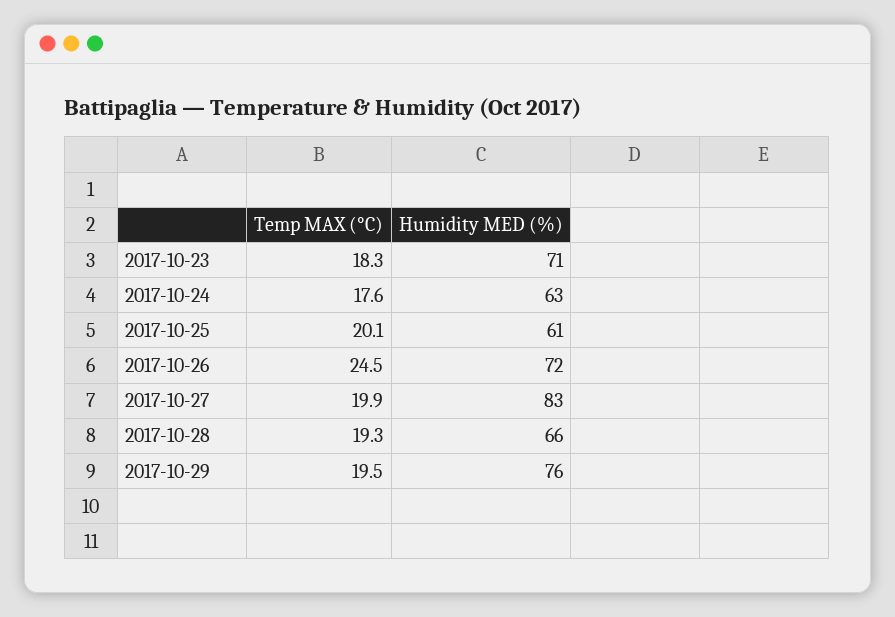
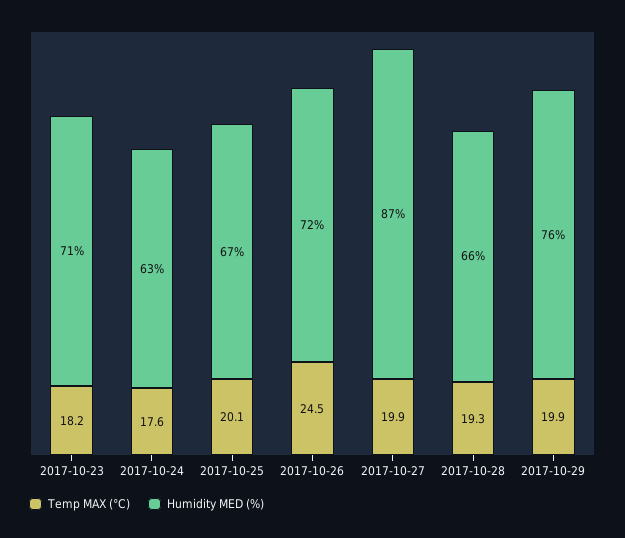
  {
    "Temp MAX (°C)": {
-     "2017-10-23": 18.3,
+     "2017-10-23": 18.2,
      "2017-10-24": 17.6,
      "2017-10-25": 20.1,
      "2017-10-26": 24.5,
      "2017-10-27": 19.9,
      "2017-10-28": 19.3,
-     "2017-10-29": 19.5
+     "2017-10-29": 19.9
    },
    "Humidity MED (%)": {
      "2017-10-23": 71,
      "2017-10-24": 63,
-     "2017-10-25": 61,
+     "2017-10-25": 67,
      "2017-10-26": 72,
-     "2017-10-27": 83,
+     "2017-10-27": 87,
      "2017-10-28": 66,
      "2017-10-29": 76
    }
  }

